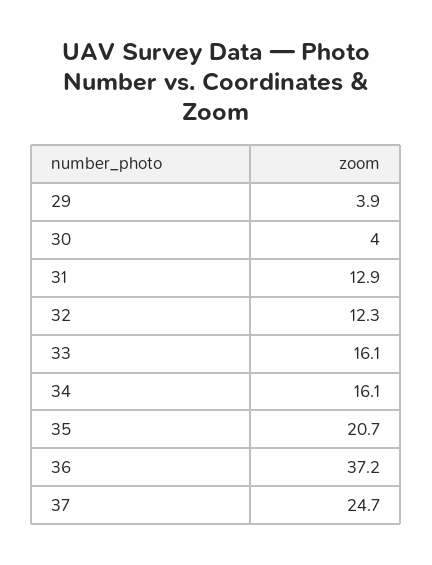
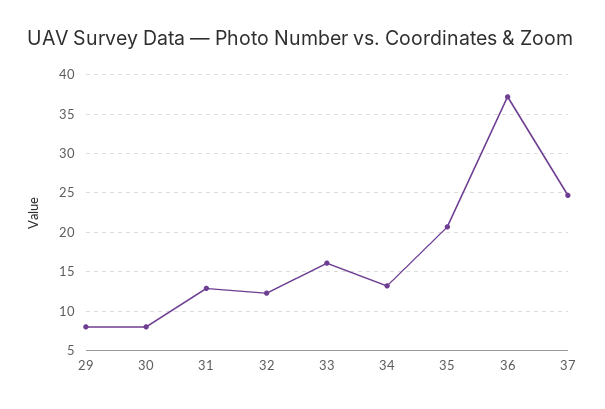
  {
-   "29": 3.9,
+   "29": 8,
-   "30": 4,
+   "30": 8,
    "31": 12.9,
    "32": 12.3,
    "33": 16.1,
-   "34": 16.1,
+   "34": 13,
    "35": 20.7,
    "36": 37.2,
    "37": 24.7
  }

